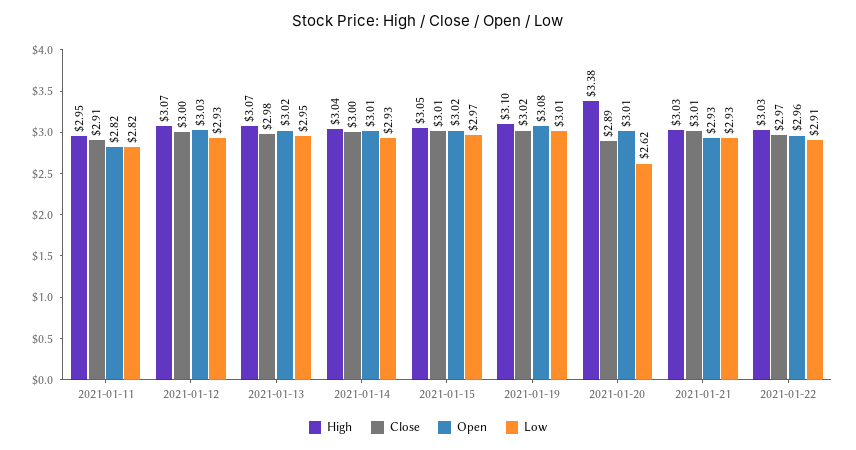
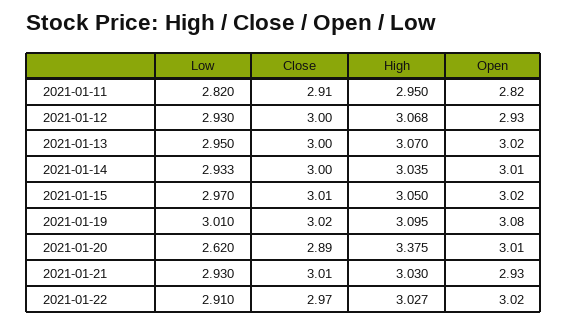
  {
    "High": {
      "2021-01-11": 2.95,
      "2021-01-12": 3.068,
      "2021-01-13": 3.07,
      "2021-01-14": 3.035,
      "2021-01-15": 3.05,
      "2021-01-19": 3.095,
      "2021-01-20": 3.375,
      "2021-01-21": 3.03,
      "2021-01-22": 3.027
    },
    "Close": {
      "2021-01-11": 2.91,
      "2021-01-12": 3,
-     "2021-01-13": 2.98,
+     "2021-01-13": 3,
      "2021-01-14": 3,
      "2021-01-15": 3.01,
      "2021-01-19": 3.02,
      "2021-01-20": 2.89,
      "2021-01-21": 3.01,
      "2021-01-22": 2.97
    },
    "Open": {
      "2021-01-11": 2.82,
-     "2021-01-12": 3.03,
+     "2021-01-12": 2.93,
      "2021-01-13": 3.02,
      "2021-01-14": 3.01,
      "2021-01-15": 3.02,
      "2021-01-19": 3.08,
      "2021-01-20": 3.01,
      "2021-01-21": 2.93,
-     "2021-01-22": 2.96
+     "2021-01-22": 3.02
    },
    "Low": {
      "2021-01-11": 2.82,
      "2021-01-12": 2.93,
      "2021-01-13": 2.95,
      "2021-01-14": 2.933,
      "2021-01-15": 2.97,
      "2021-01-19": 3.01,
      "2021-01-20": 2.62,
      "2021-01-21": 2.93,
      "2021-01-22": 2.91
    }
  }

